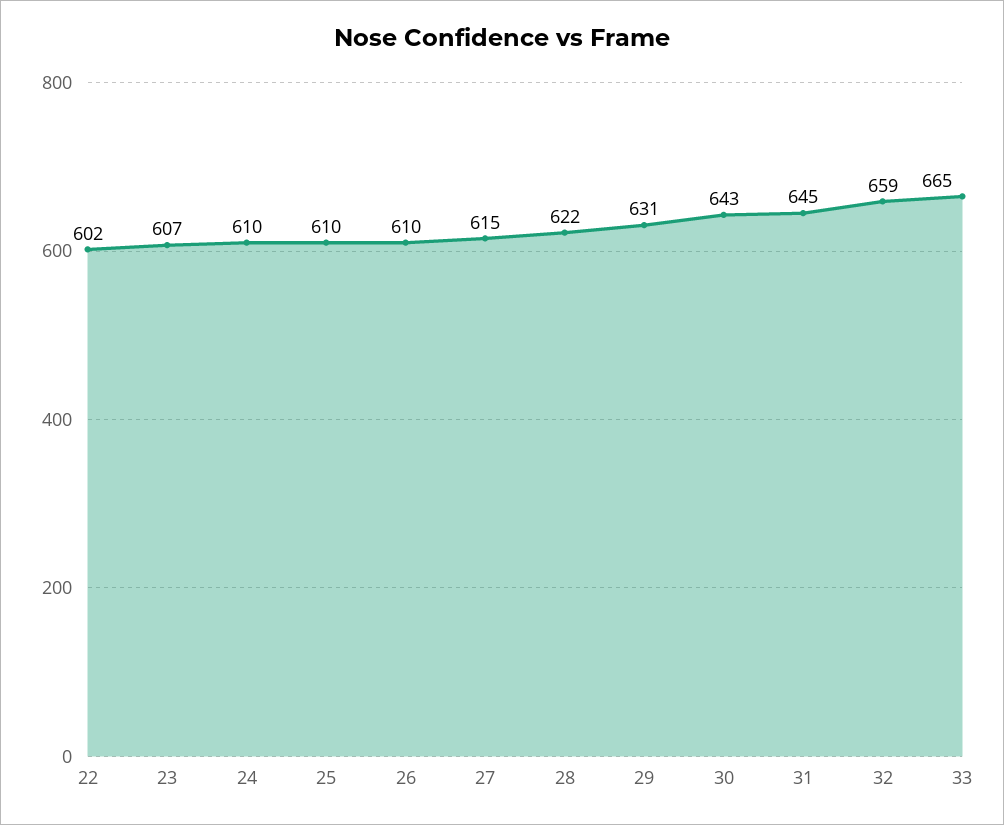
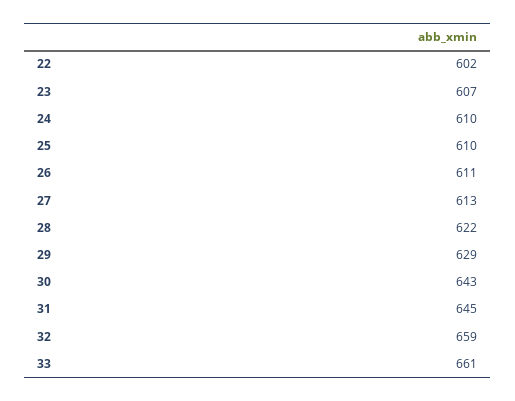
  {
    "22": 602,
    "23": 607,
    "24": 610,
    "25": 610,
-   "26": 610,
+   "26": 611,
-   "27": 615,
+   "27": 613,
    "28": 622,
-   "29": 631,
+   "29": 629,
    "30": 643,
    "31": 645,
    "32": 659,
-   "33": 665
+   "33": 661
  }

